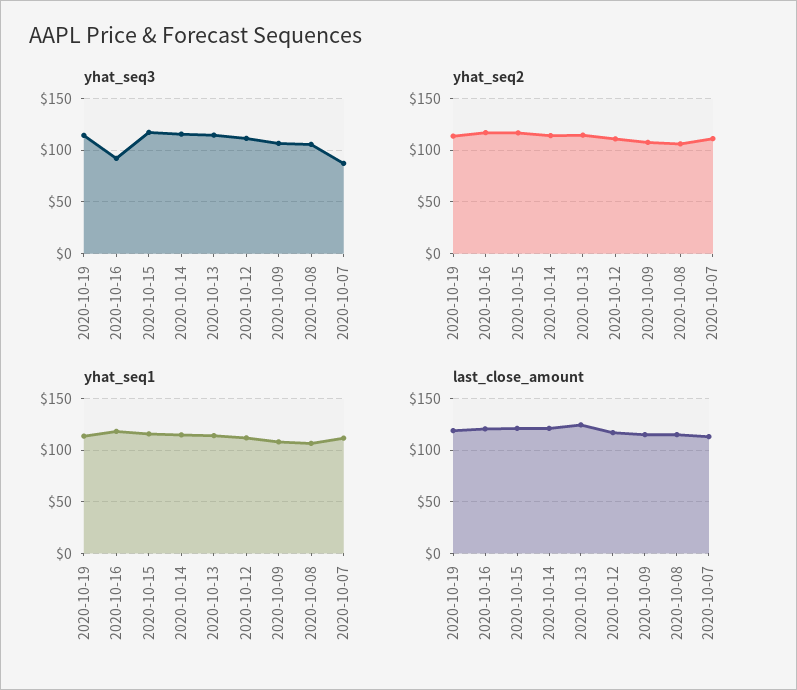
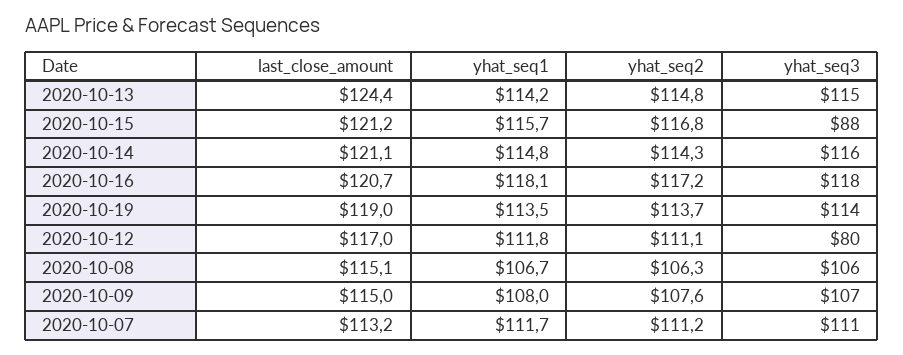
  {
    "yhat_seq3": {
      "2020-10-19": 114,
-     "2020-10-16": 90,
+     "2020-10-16": 118,
-     "2020-10-15": 120,
+     "2020-10-15": 88,
      "2020-10-14": 116,
      "2020-10-13": 115,
-     "2020-10-12": 110,
+     "2020-10-12": 80,
      "2020-10-09": 107,
      "2020-10-08": 106,
-     "2020-10-07": 90
+     "2020-10-07": 111
    },
    "yhat_seq2": {
      "2020-10-19": 113.7,
      "2020-10-16": 117.2,
      "2020-10-15": 116.8,
      "2020-10-14": 114.3,
      "2020-10-13": 114.8,
      "2020-10-12": 111.1,
      "2020-10-09": 107.6,
      "2020-10-08": 106.3,
      "2020-10-07": 111.2
    },
    "yhat_seq1": {
      "2020-10-19": 113.5,
      "2020-10-16": 118.1,
      "2020-10-15": 115.7,
      "2020-10-14": 114.8,
      "2020-10-13": 114.2,
      "2020-10-12": 111.8,
      "2020-10-09": 108,
      "2020-10-08": 106.7,
      "2020-10-07": 111.7
    },
    "last_close_amount": {
      "2020-10-19": 119,
      "2020-10-16": 120.7,
      "2020-10-15": 121.2,
      "2020-10-14": 121.1,
      "2020-10-13": 124.4,
      "2020-10-12": 117,
      "2020-10-09": 115,
      "2020-10-08": 115.1,
      "2020-10-07": 113.2
    }
  }

